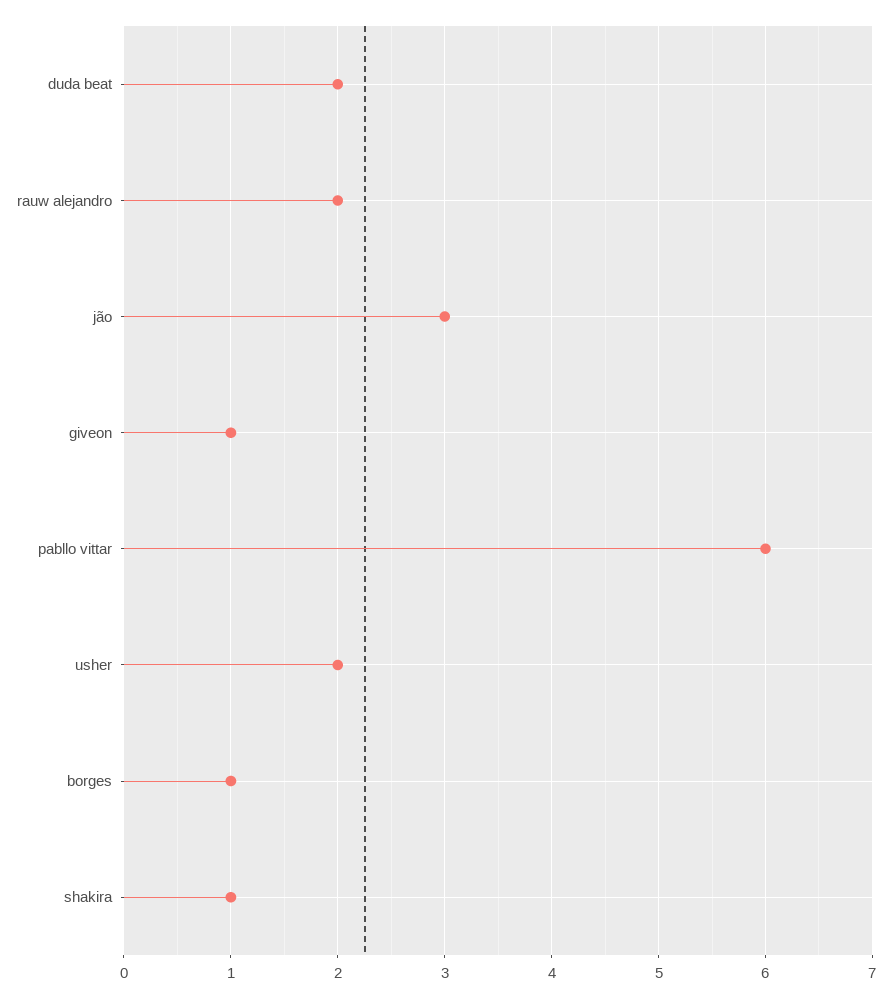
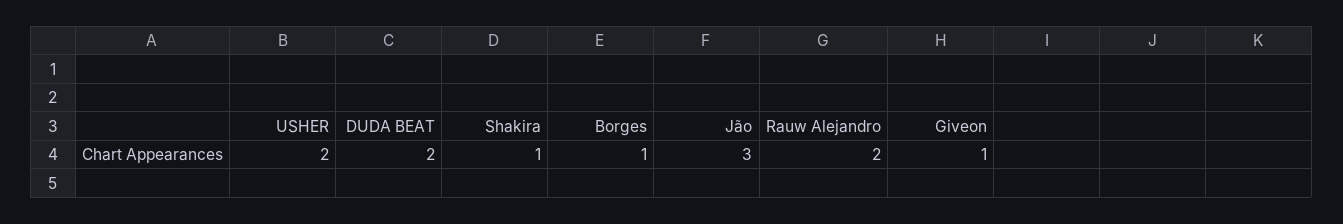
  {
    "duda beat": 2,
    "rauw alejandro": 2,
    "jão": 3,
    "giveon": 1,
-   "pabllo vittar": 6,
    "usher": 2,
    "borges": 1,
    "shakira": 1
  }

